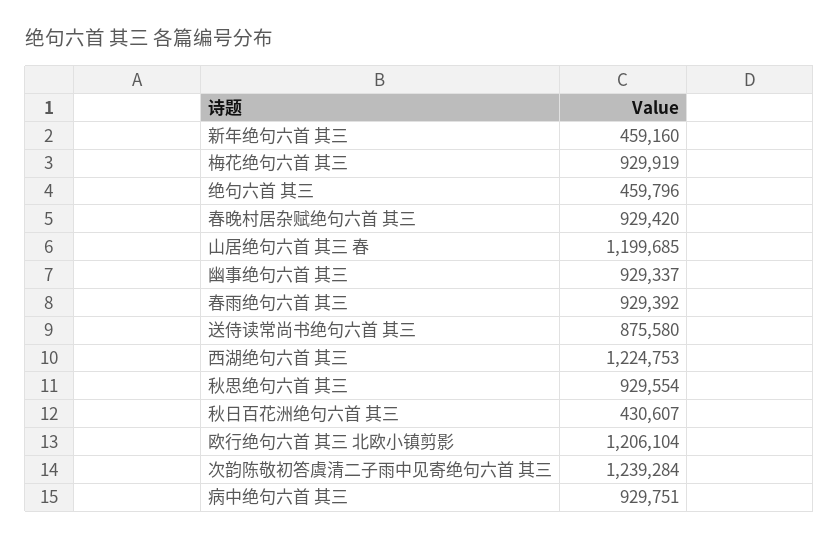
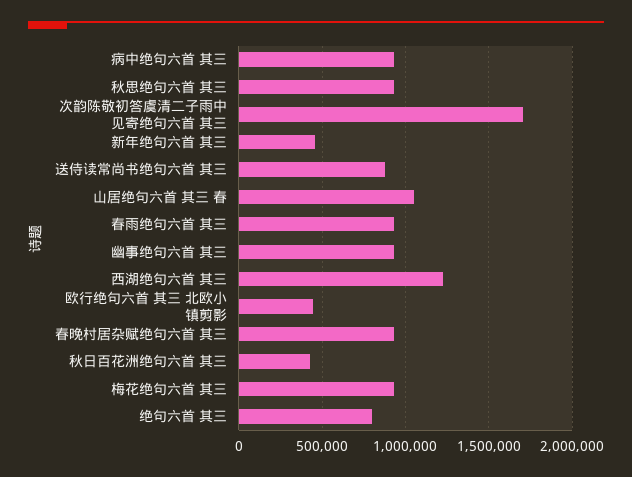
  {
    "新年绝句六首 其三": 459160,
    "梅花绝句六首 其三": 929919,
-   "绝句六首 其三": 459796,
+   "绝句六首 其三": 800000,
    "春晚村居杂赋绝句六首 其三": 929420,
-   "山居绝句六首 其三 春": 1199685,
+   "山居绝句六首 其三 春": 1050000,
    "幽事绝句六首 其三": 929337,
    "春雨绝句六首 其三": 929392,
    "送侍读常尚书绝句六首 其三": 875580,
    "西湖绝句六首 其三": 1224753,
    "秋思绝句六首 其三": 929554,
    "秋日百花洲绝句六首 其三": 430607,
-   "欧行绝句六首 其三 北欧小镇剪影": 1206104,
+   "欧行绝句六首 其三 北欧小镇剪影": 450000,
-   "次韵陈敬初答虞清二子雨中见寄绝句六首 其三": 1239284,
+   "次韵陈敬初答虞清二子雨中见寄绝句六首 其三": 1700000,
    "病中绝句六首 其三": 929751
  }

